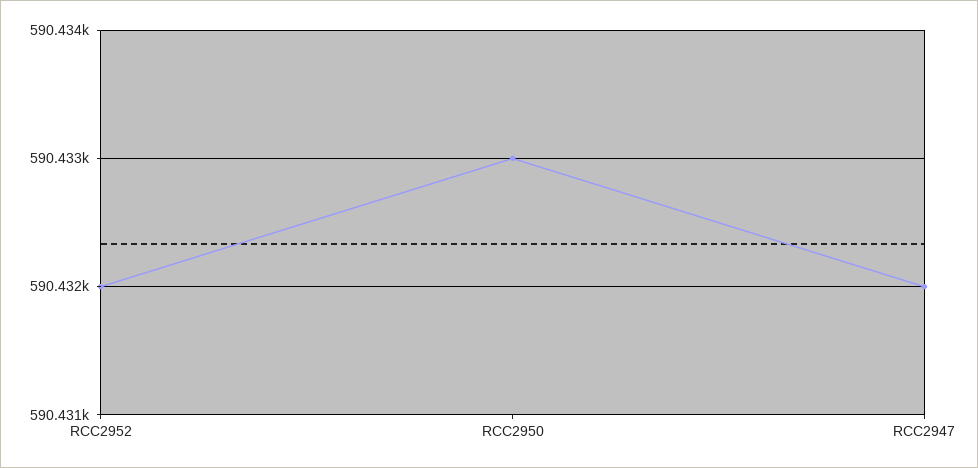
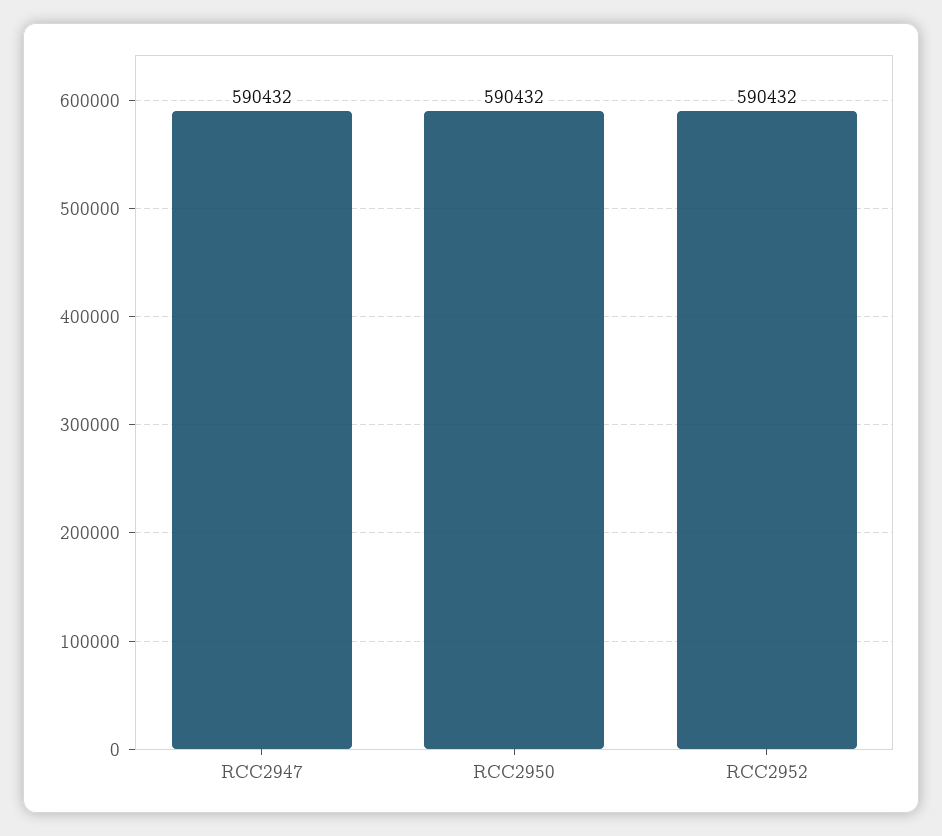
  {
    "RCC2952": 590432,
-   "RCC2950": 590433,
+   "RCC2950": 590432,
    "RCC2947": 590432
  }

